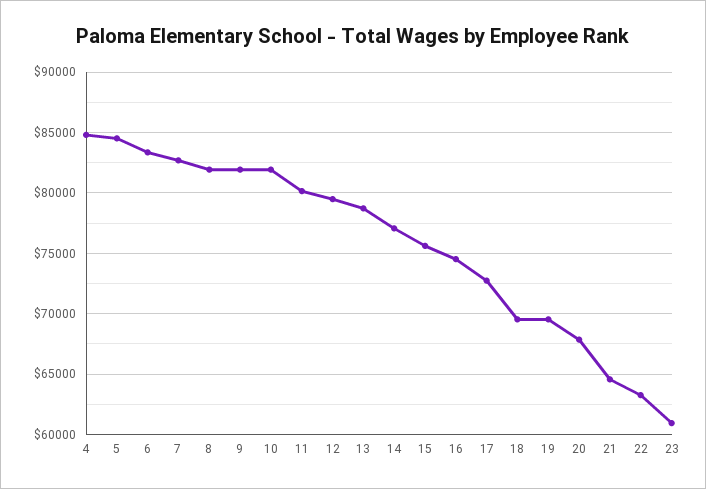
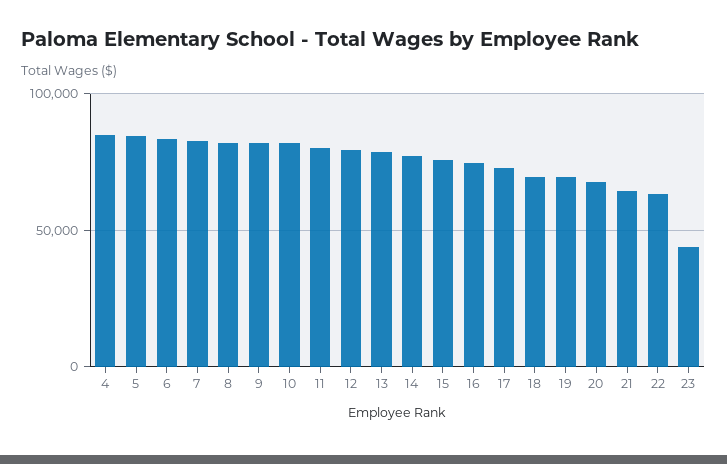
  {
    "4": 85000,
    "5": 84500,
    "6": 83500,
    "7": 82500,
    "8": 82000,
    "9": 82000,
    "10": 82000,
    "11": 80000,
    "12": 79500,
    "13": 78500,
    "14": 77000,
    "15": 75500,
    "16": 74500,
    "17": 72500,
    "18": 69500,
    "19": 69500,
    "20": 68000,
    "21": 64500,
    "22": 63000,
-   "23": 61000
+   "23": 45000
  }

